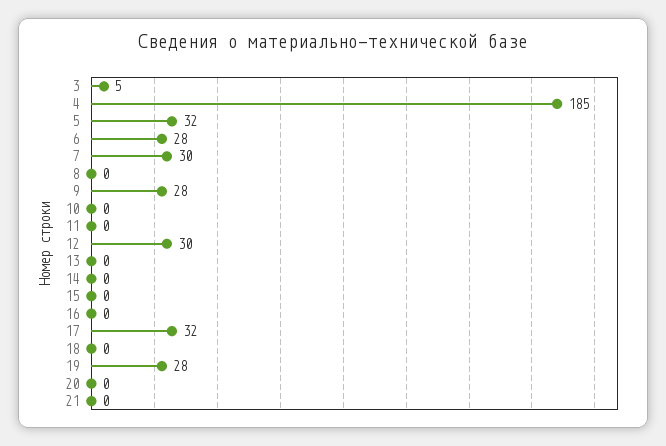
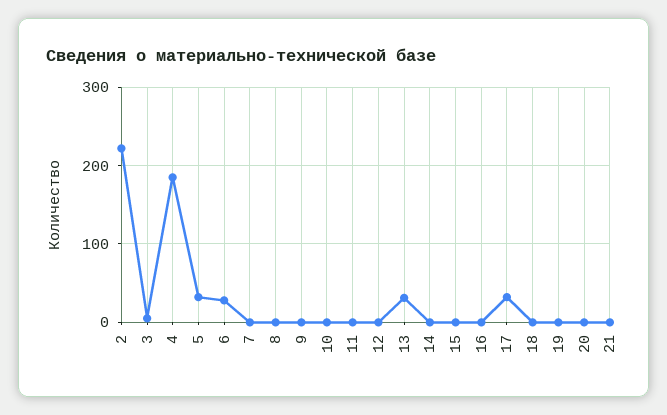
  {
    "3": 5,
    "4": 185,
    "5": 32,
    "6": 28,
-   "7": 30,
+   "7": 0,
    "8": 0,
-   "9": 28,
+   "9": 0,
    "10": 0,
    "11": 0,
-   "12": 30,
+   "12": 0,
-   "13": 0,
+   "13": 30,
    "14": 0,
    "15": 0,
    "16": 0,
    "17": 32,
    "18": 0,
-   "19": 28,
+   "19": 0,
    "20": 0,
-   "21": 0
+   "21": 0,
+   "2": 220
  }

